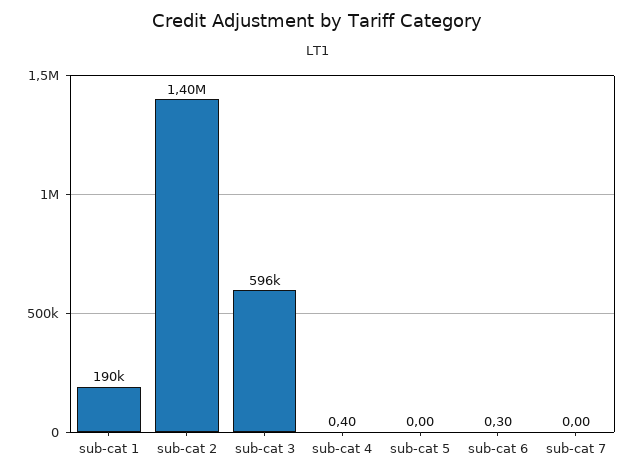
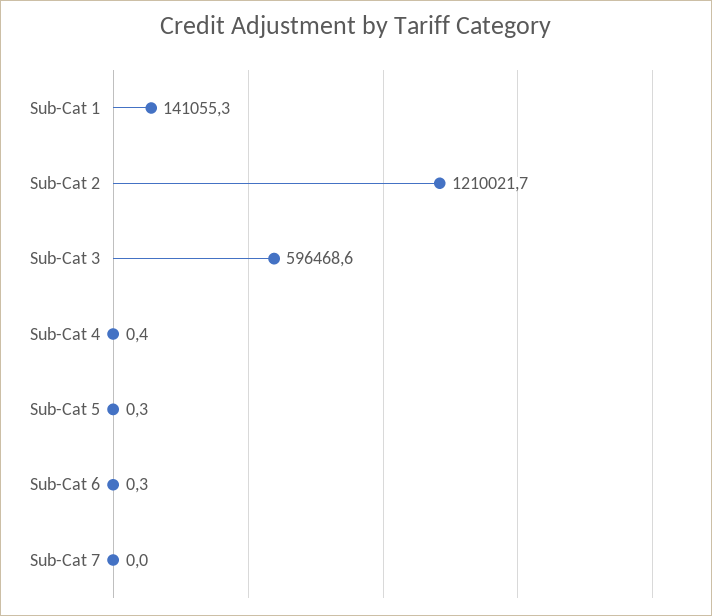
  {
-   "sub-cat 1": 190000,
+   "sub-cat 1": 141055.3,
-   "sub-cat 2": 1400000,
+   "sub-cat 2": 1210021.7,
    "sub-cat 3": 596468.6,
    "sub-cat 4": 0.4,
-   "sub-cat 5": 0,
+   "sub-cat 5": 0.3,
    "sub-cat 6": 0.3,
    "sub-cat 7": 0
  }

